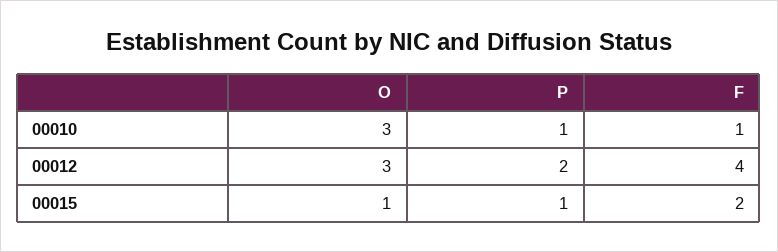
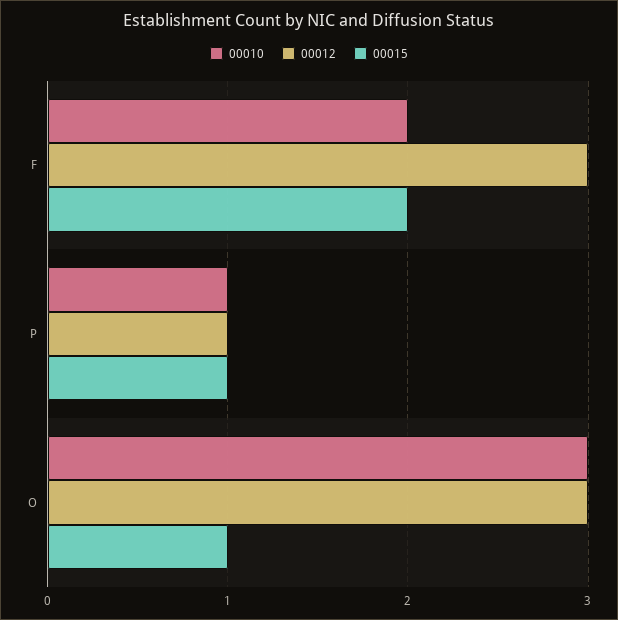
  {
    "00010": {
      "O": 3,
      "P": 1,
-     "F": 1
+     "F": 2
    },
    "00012": {
      "O": 3,
-     "P": 2,
+     "P": 1,
-     "F": 4
+     "F": 3
    },
    "00015": {
      "O": 1,
      "P": 1,
      "F": 2
    }
  }

